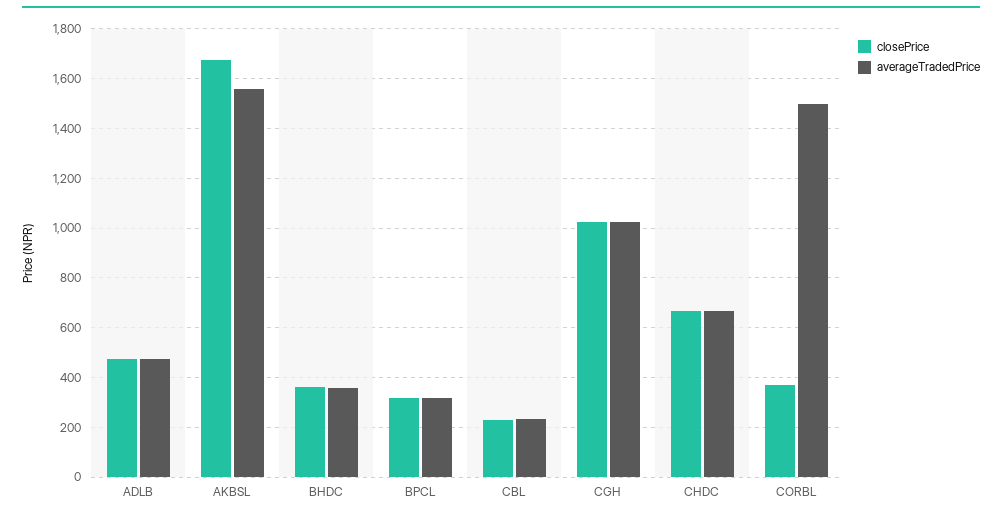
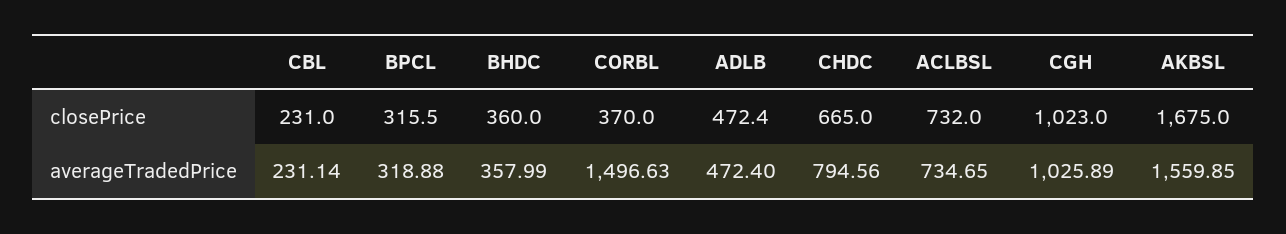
  {
    "closePrice": {
      "ADLB": 472.4,
      "AKBSL": 1675,
      "BHDC": 360,
      "BPCL": 315.5,
      "CBL": 231,
      "CGH": 1023,
      "CHDC": 665,
-     "CORBL": 370
+     "CORBL": 370,
+     "ACLBSL": 732
    },
    "averageTradedPrice": {
      "ADLB": 472.4,
      "AKBSL": 1559.85,
      "BHDC": 357.99,
      "BPCL": 318.88,
      "CBL": 231.14,
      "CGH": 1025.89,
-     "CHDC": 675,
+     "CHDC": 794.56,
-     "CORBL": 1496.63
+     "CORBL": 1496.63,
+     "ACLBSL": 734.65
    }
  }

